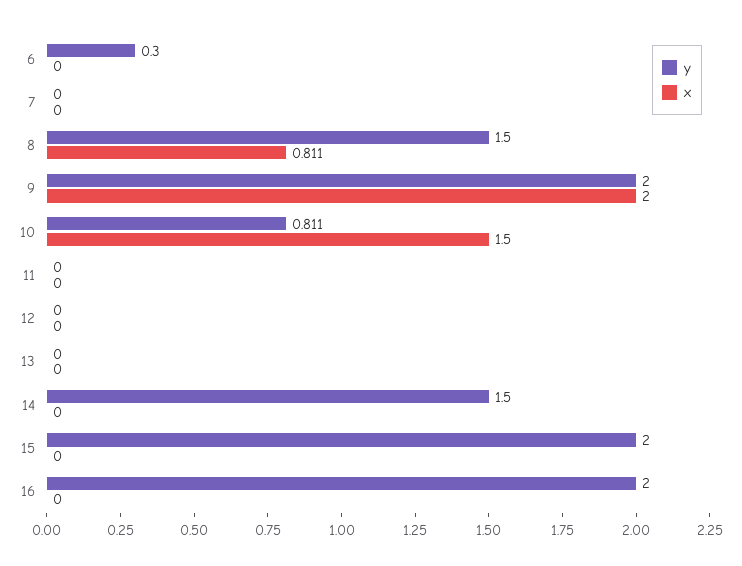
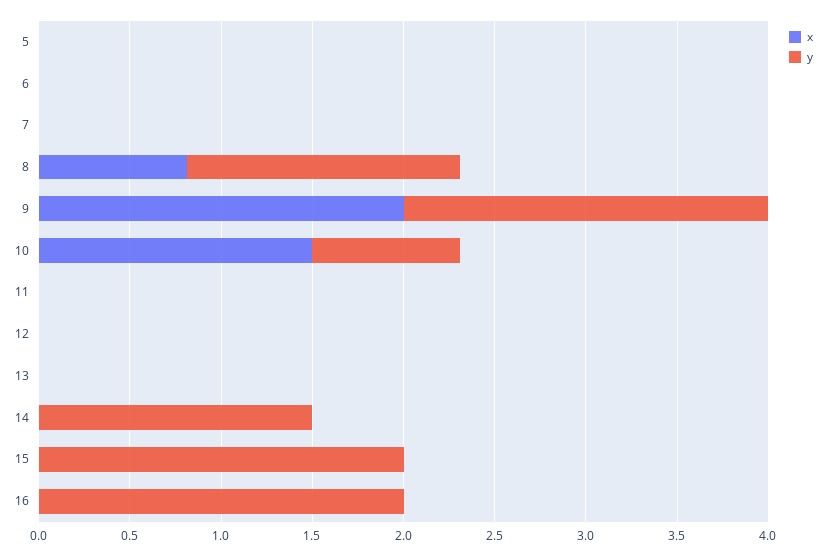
  {
    "y": {
-     "6": 0.3,
+     "6": 0,
      "7": 0,
      "8": 1.5,
      "9": 2,
      "10": 0.811,
      "11": 0,
      "12": 0,
      "13": 0,
      "14": 1.5,
      "15": 2,
-     "16": 2
+     "16": 2,
+     "5": 0
    },
    "x": {
      "6": 0,
      "7": 0,
      "8": 0.811,
      "9": 2,
      "10": 1.5,
      "11": 0,
      "12": 0,
      "13": 0,
      "14": 0,
      "15": 0,
-     "16": 0
+     "16": 0,
+     "5": 0
    }
  }

